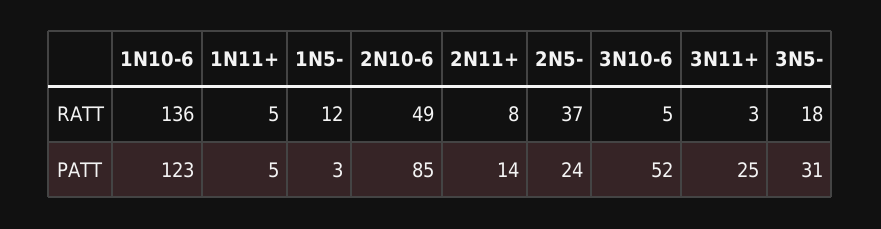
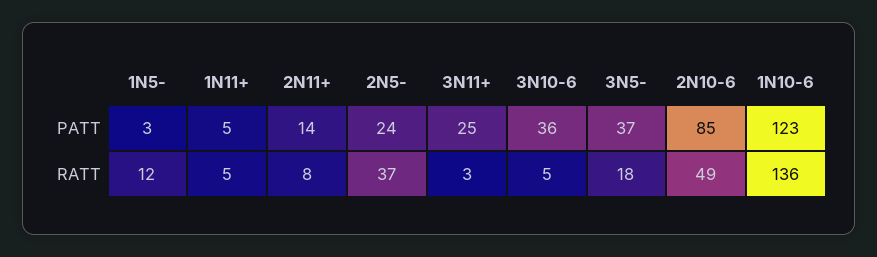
  {
    "1N10-6": {
      "RATT": 136,
      "PATT": 123
    },
    "1N11+": {
      "RATT": 5,
      "PATT": 5
    },
    "1N5-": {
      "RATT": 12,
      "PATT": 3
    },
    "2N10-6": {
      "RATT": 49,
      "PATT": 85
    },
    "2N11+": {
      "RATT": 8,
      "PATT": 14
    },
    "2N5-": {
      "RATT": 37,
      "PATT": 24
    },
    "3N10-6": {
      "RATT": 5,
-     "PATT": 52
+     "PATT": 36
    },
    "3N11+": {
      "RATT": 3,
      "PATT": 25
    },
    "3N5-": {
      "RATT": 18,
-     "PATT": 31
+     "PATT": 37
    }
  }

